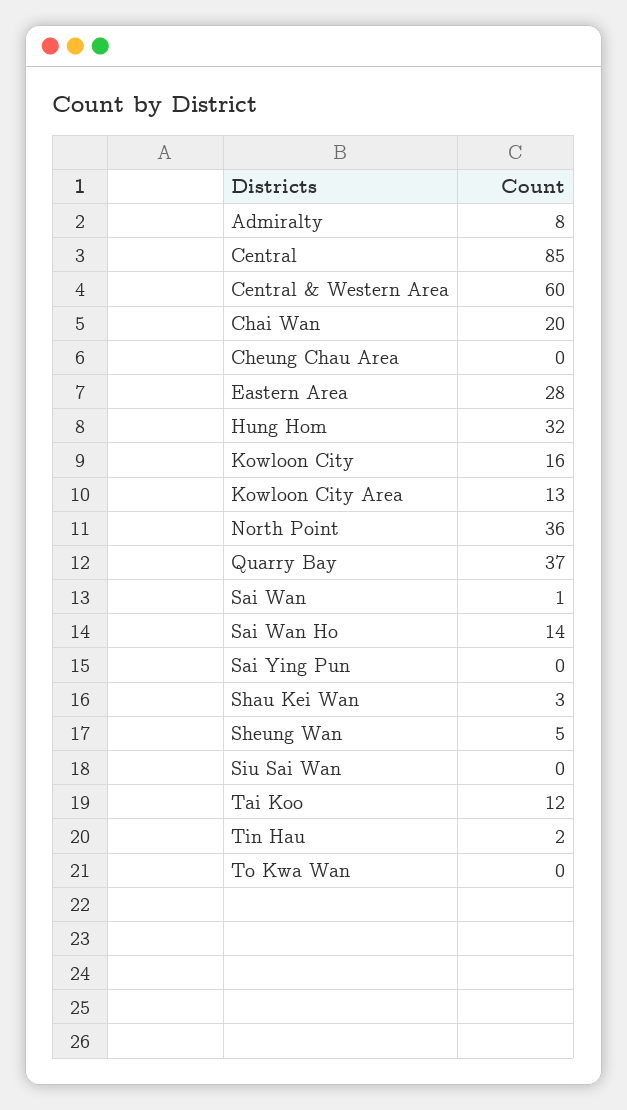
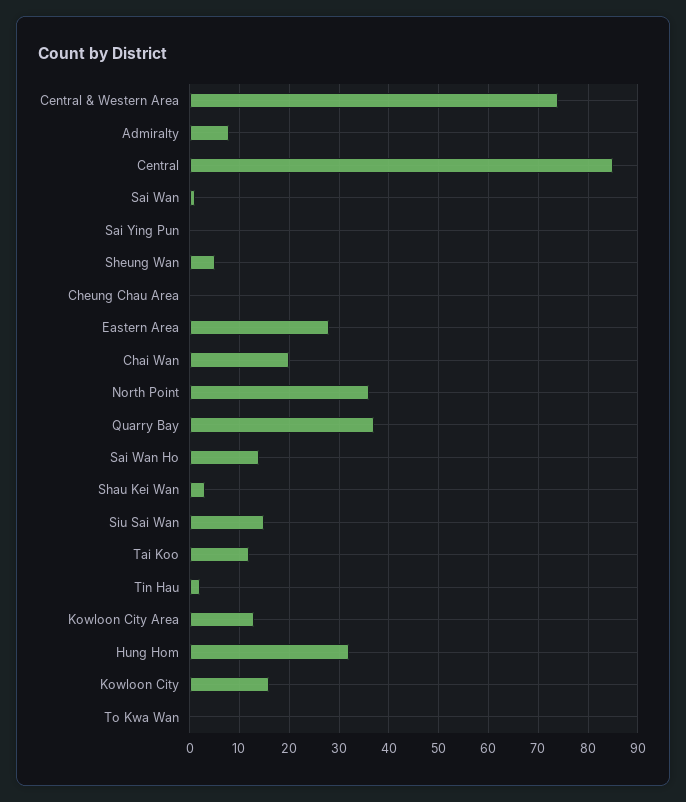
  {
    "Admiralty": 8,
    "Central": 85,
-   "Central & Western Area": 60,
+   "Central & Western Area": 75,
    "Chai Wan": 20,
    "Cheung Chau Area": 0,
    "Eastern Area": 28,
    "Hung Hom": 32,
    "Kowloon City": 16,
    "Kowloon City Area": 13,
    "North Point": 36,
    "Quarry Bay": 37,
    "Sai Wan": 1,
    "Sai Wan Ho": 14,
    "Sai Ying Pun": 0,
    "Shau Kei Wan": 3,
    "Sheung Wan": 5,
-   "Siu Sai Wan": 0,
+   "Siu Sai Wan": 15,
    "Tai Koo": 12,
    "Tin Hau": 2,
    "To Kwa Wan": 0
  }

